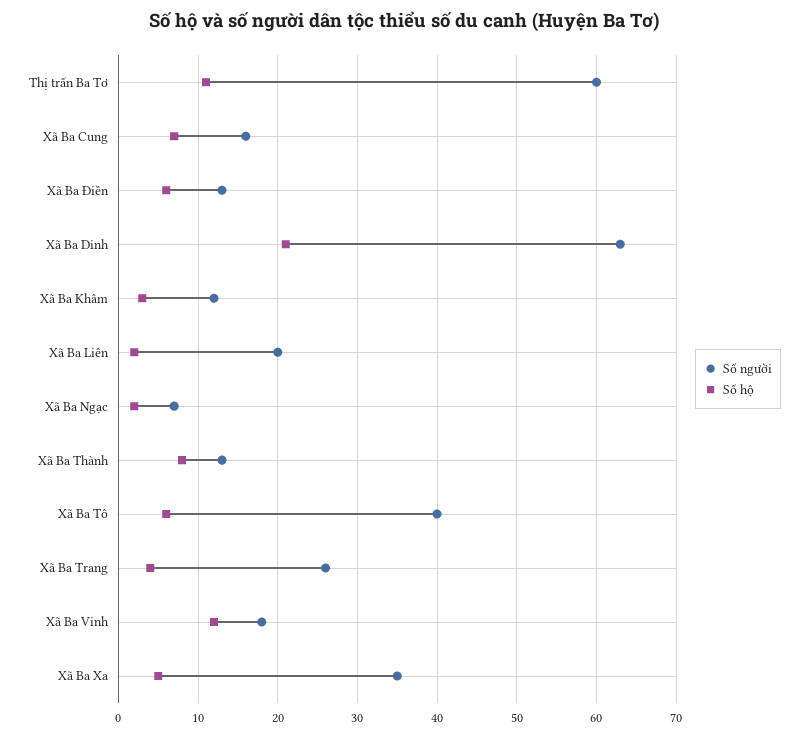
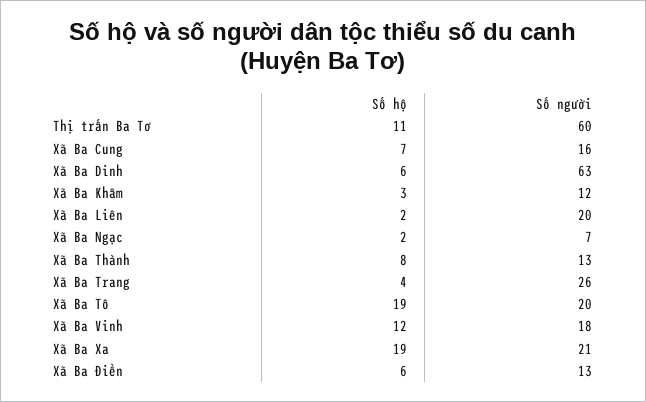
  {
    "Số người": {
      "Thị trấn Ba Tơ": 60,
      "Xã Ba Cung": 16,
      "Xã Ba Điền": 13,
      "Xã Ba Dinh": 63,
      "Xã Ba Khâm": 12,
      "Xã Ba Liên": 20,
      "Xã Ba Ngạc": 7,
      "Xã Ba Thành": 13,
-     "Xã Ba Tô": 40,
+     "Xã Ba Tô": 20,
      "Xã Ba Trang": 26,
      "Xã Ba Vinh": 18,
-     "Xã Ba Xa": 35
+     "Xã Ba Xa": 21
    },
    "Số hộ": {
      "Thị trấn Ba Tơ": 11,
      "Xã Ba Cung": 7,
      "Xã Ba Điền": 6,
-     "Xã Ba Dinh": 21,
+     "Xã Ba Dinh": 6,
      "Xã Ba Khâm": 3,
      "Xã Ba Liên": 2,
      "Xã Ba Ngạc": 2,
      "Xã Ba Thành": 8,
-     "Xã Ba Tô": 6,
+     "Xã Ba Tô": 19,
      "Xã Ba Trang": 4,
      "Xã Ba Vinh": 12,
-     "Xã Ba Xa": 5
+     "Xã Ba Xa": 19
    }
  }

